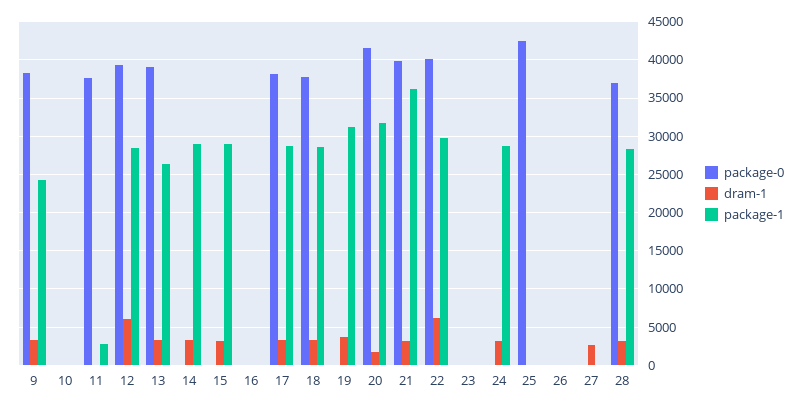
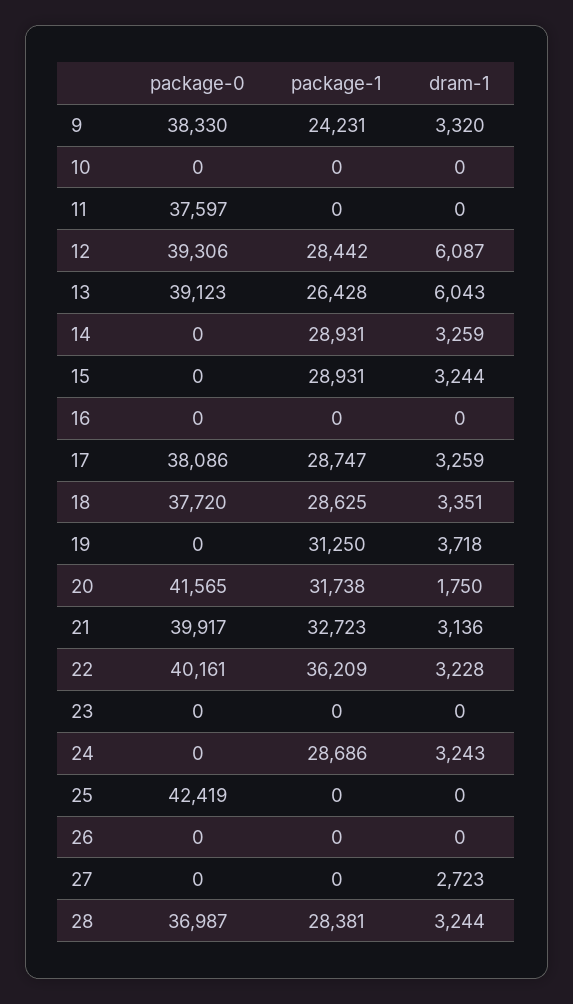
  {
    "package-0": {
      "9": 38330,
      "10": 0,
      "11": 37597,
      "12": 39306,
      "13": 39123,
      "14": 0,
      "15": 0,
      "16": 0,
      "17": 38086,
      "18": 37720,
      "19": 0,
      "20": 41565,
      "21": 39917,
      "22": 40161,
      "23": 0,
      "24": 0,
      "25": 42419,
      "26": 0,
      "27": 0,
      "28": 36987
    },
    "dram-1": {
      "9": 3320,
      "10": 0,
      "11": 0,
      "12": 6087,
-     "13": 3000,
+     "13": 6043,
      "14": 3259,
      "15": 3244,
      "16": 0,
      "17": 3259,
      "18": 3351,
      "19": 3718,
      "20": 1750,
      "21": 3136,
-     "22": 6000,
+     "22": 3228,
      "23": 0,
      "24": 3243,
      "25": 0,
      "26": 0,
      "27": 2723,
      "28": 3244
    },
    "package-1": {
      "9": 24231,
      "10": 0,
-     "11": 3000,
+     "11": 0,
      "12": 28442,
      "13": 26428,
      "14": 28931,
      "15": 28931,
      "16": 0,
      "17": 28747,
      "18": 28625,
      "19": 31250,
      "20": 31738,
-     "21": 36000,
+     "21": 32723,
-     "22": 30000,
+     "22": 36209,
      "23": 0,
      "24": 28686,
      "25": 0,
      "26": 0,
      "27": 0,
      "28": 28381
    }
  }

